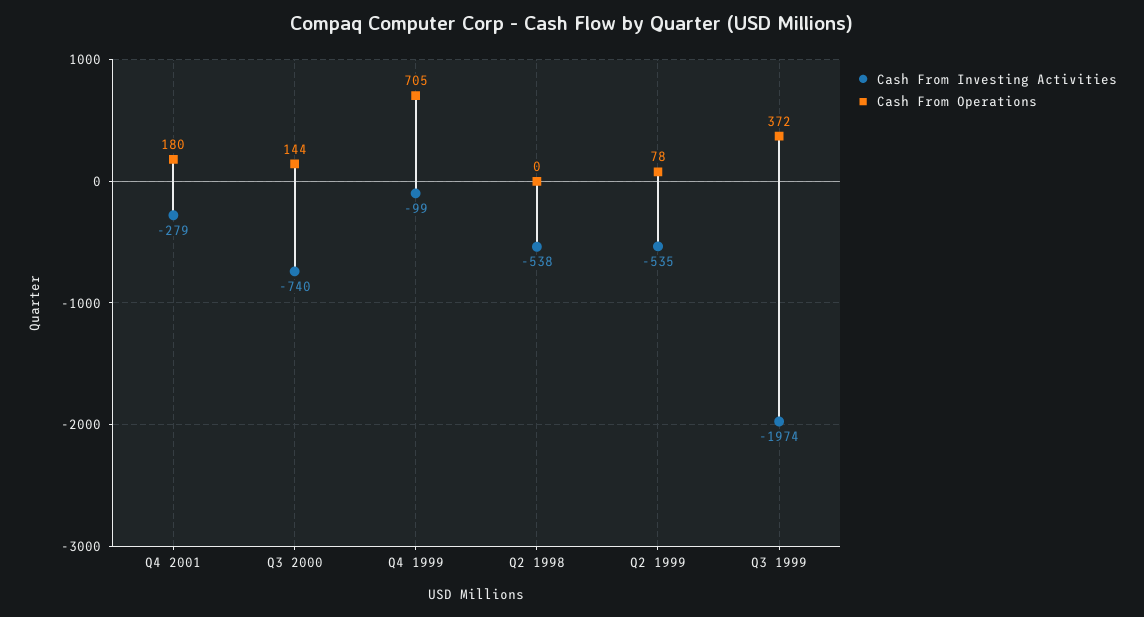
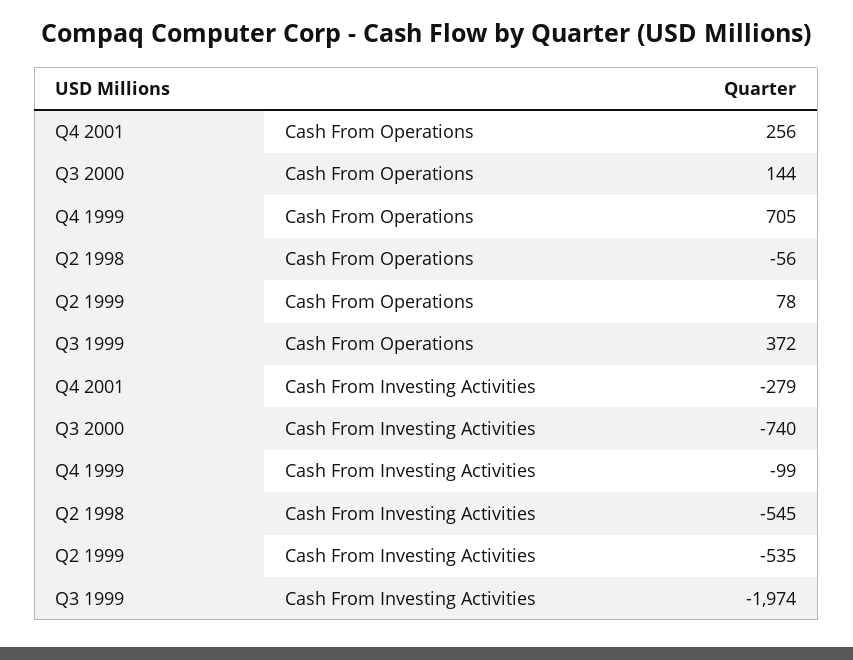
  {
    "Cash From Investing Activities": {
      "Q4 2001": -279,
      "Q3 2000": -740,
      "Q4 1999": -99,
-     "Q2 1998": -538,
+     "Q2 1998": -545,
      "Q2 1999": -535,
      "Q3 1999": -1974
    },
    "Cash From Operations": {
-     "Q4 2001": 180,
+     "Q4 2001": 256,
      "Q3 2000": 144,
      "Q4 1999": 705,
-     "Q2 1998": 0,
+     "Q2 1998": -56,
      "Q2 1999": 78,
      "Q3 1999": 372
    }
  }

